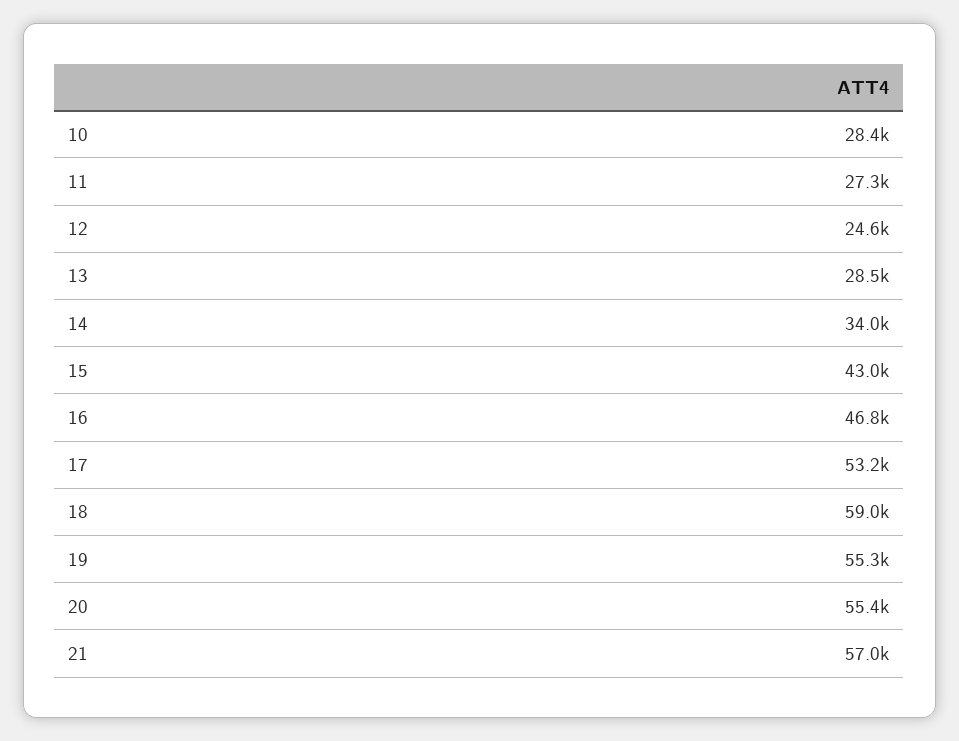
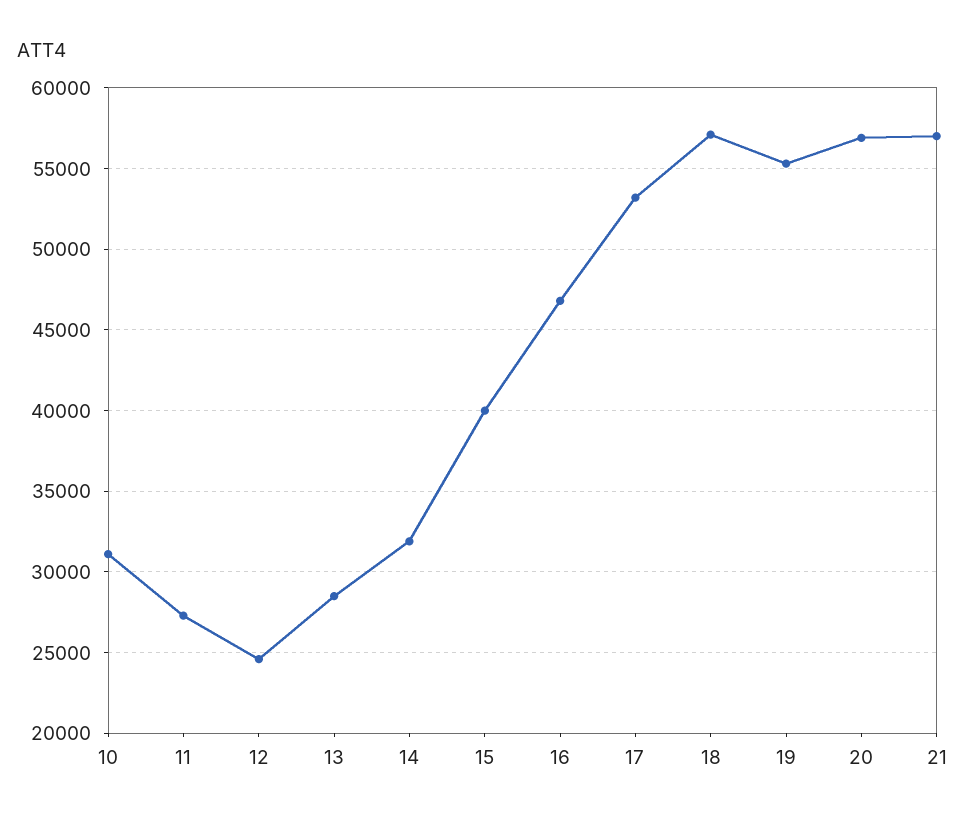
  {
-   "10": 28400,
+   "10": 31000,
    "11": 27300,
    "12": 24600,
    "13": 28500,
-   "14": 34000,
+   "14": 32000,
-   "15": 43000,
+   "15": 40000,
    "16": 46800,
    "17": 53200,
-   "18": 59000,
+   "18": 57000,
    "19": 55300,
-   "20": 55400,
+   "20": 57000,
    "21": 57000
  }

